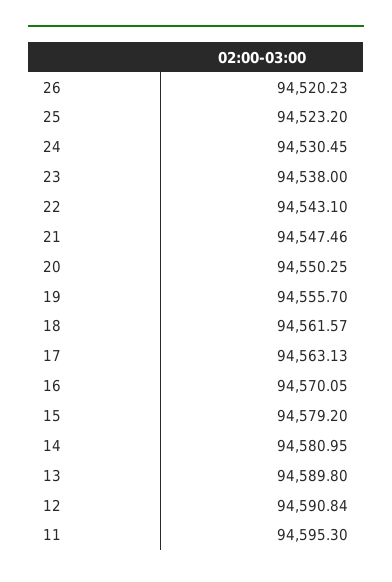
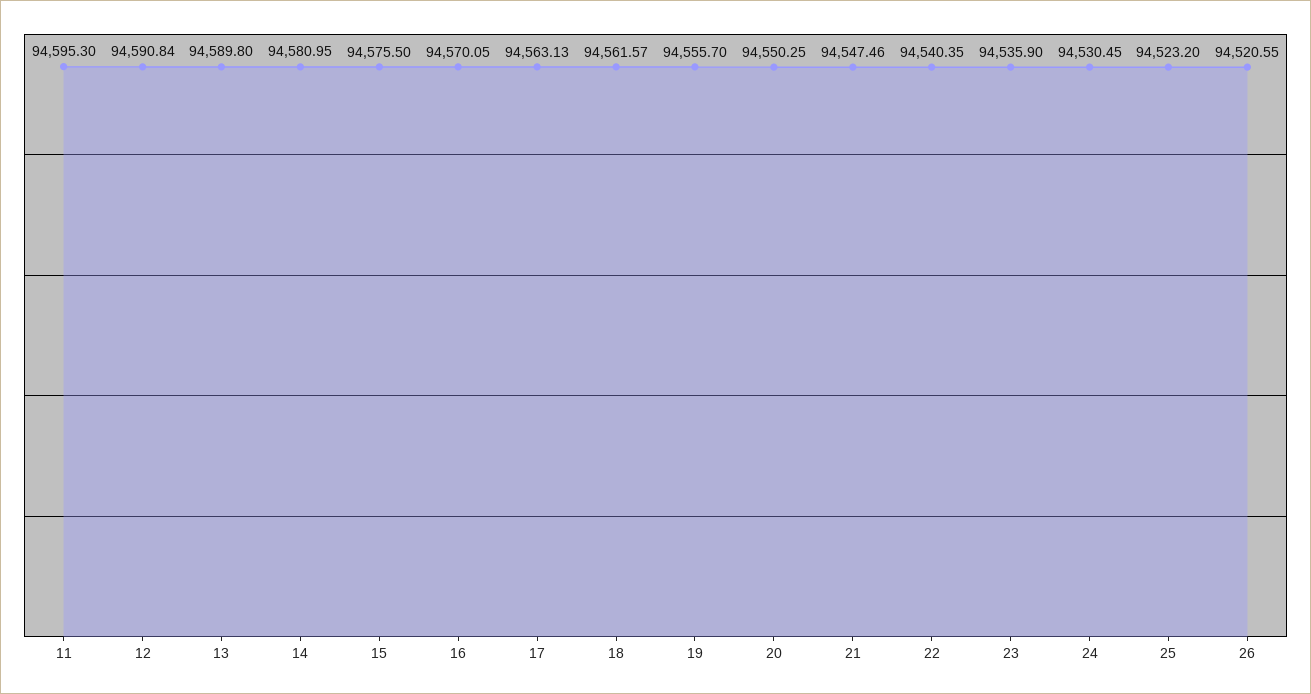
  {
-   "26": 94520.23,
+   "26": 94520.55,
    "25": 94523.2,
    "24": 94530.45,
-   "23": 94538,
+   "23": 94535.9,
-   "22": 94543.1,
+   "22": 94540.35,
    "21": 94547.46,
    "20": 94550.25,
    "19": 94555.7,
    "18": 94561.57,
    "17": 94563.13,
    "16": 94570.05,
-   "15": 94579.2,
+   "15": 94575.5,
    "14": 94580.95,
    "13": 94589.8,
    "12": 94590.84,
    "11": 94595.3
  }

